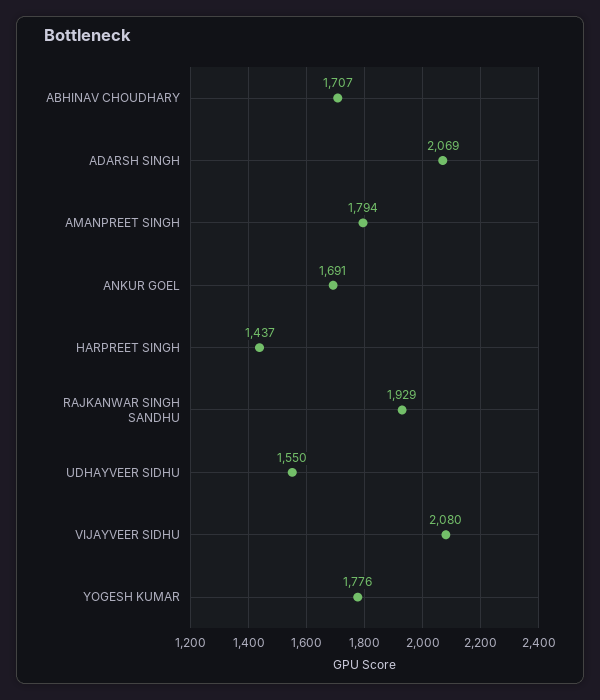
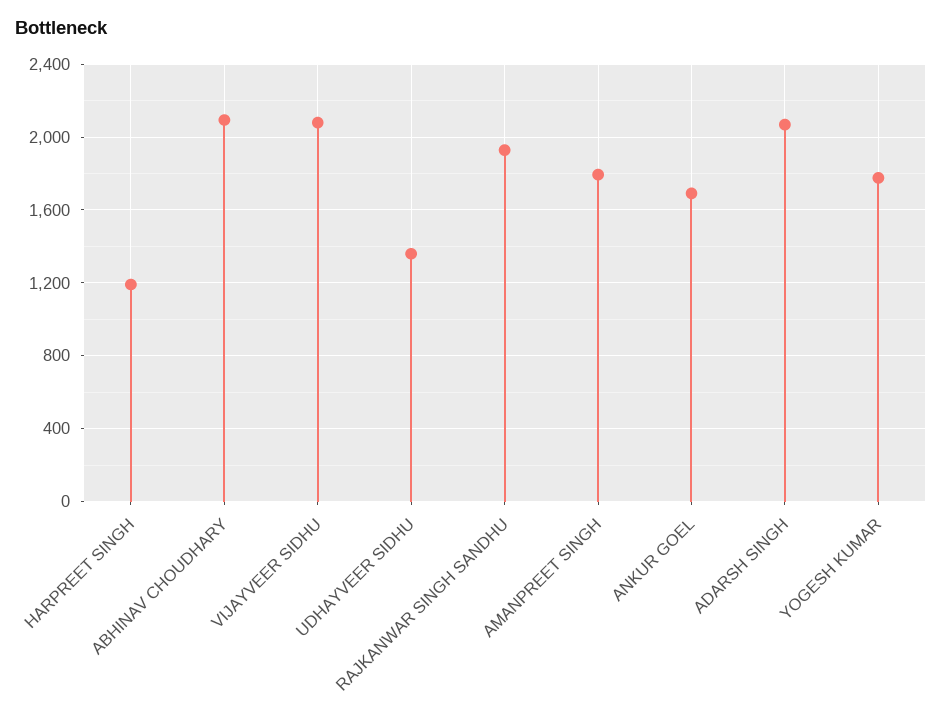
  {
-   "ABHINAV CHOUDHARY": 1707,
+   "ABHINAV CHOUDHARY": 2100,
    "ADARSH SINGH": 2069,
    "AMANPREET SINGH": 1794,
    "ANKUR GOEL": 1691,
-   "HARPREET SINGH": 1437,
+   "HARPREET SINGH": 1200,
    "RAJKANWAR SINGH SANDHU": 1929,
-   "UDHAYVEER SIDHU": 1550,
+   "UDHAYVEER SIDHU": 1350,
    "VIJAYVEER SIDHU": 2080,
    "YOGESH KUMAR": 1776
  }

